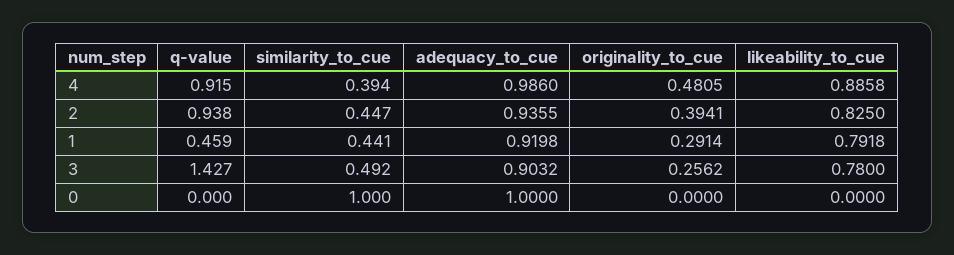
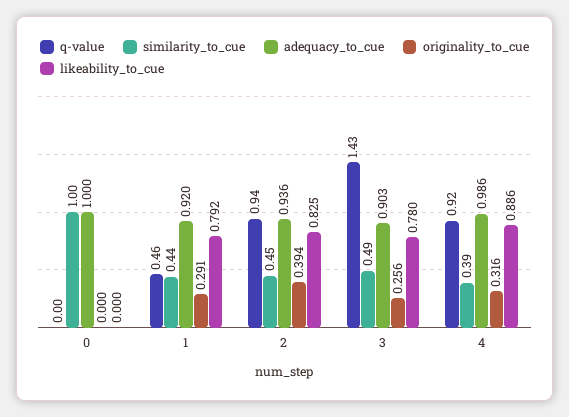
  {
    "q-value": {
      "4": 0.915,
      "2": 0.938,
      "1": 0.459,
      "3": 1.427,
      "0": 0
    },
    "similarity_to_cue": {
      "4": 0.394,
      "2": 0.447,
      "1": 0.441,
      "3": 0.492,
      "0": 1
    },
    "adequacy_to_cue": {
      "4": 0.986,
      "2": 0.9355,
      "1": 0.9198,
      "3": 0.9032,
      "0": 1
    },
    "originality_to_cue": {
-     "4": 0.4805,
+     "4": 0.316,
      "2": 0.3941,
      "1": 0.2914,
      "3": 0.2562,
      "0": 0
    },
    "likeability_to_cue": {
      "4": 0.8858,
      "2": 0.825,
      "1": 0.7918,
      "3": 0.78,
      "0": 0
    }
  }

